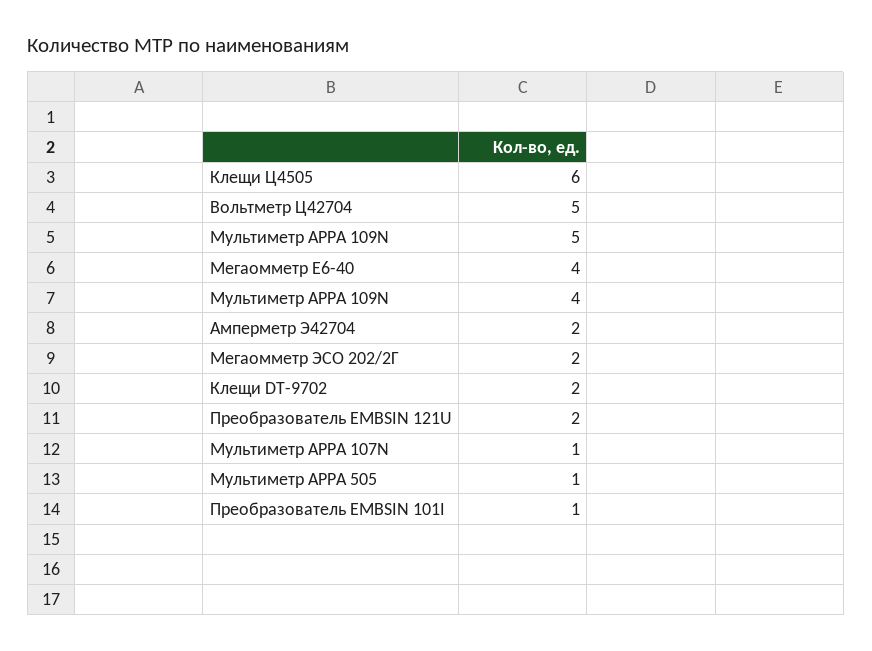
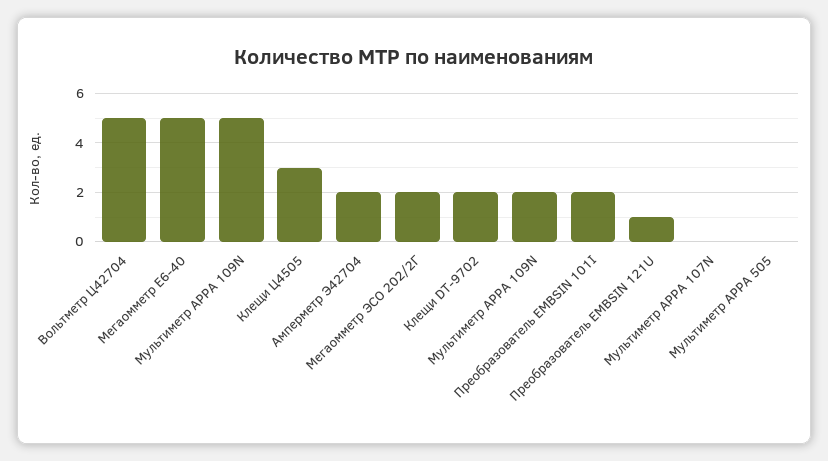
  {
-   "Клещи Ц4505": 6,
+   "Клещи Ц4505": 3,
    "Вольтметр Ц42704": 5,
    "Мультиметр APPA 109N": 5,
-   "Мегаомметр Е6-40": 4,
+   "Мегаомметр Е6-40": 5,
-   "Мультиметр АРРА 109N": 4,
+   "Мультиметр АРРА 109N": 2,
    "Амперметр Э42704": 2,
    "Мегаомметр ЭСО 202/2Г": 2,
    "Клещи DT-9702": 2,
-   "Преобразователь EMBSIN 121U": 2,
+   "Преобразователь EMBSIN 121U": 1,
-   "Мультиметр АРРА 107N": 1,
+   "Мультиметр АРРА 107N": 0,
-   "Мультиметр АРРА 505": 1,
+   "Мультиметр АРРА 505": 0,
-   "Преобразователь EMBSIN 101I": 1
+   "Преобразователь EMBSIN 101I": 2
  }

